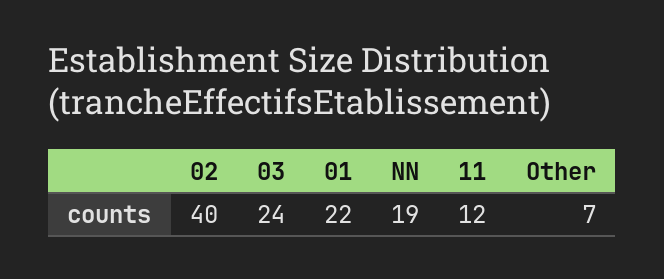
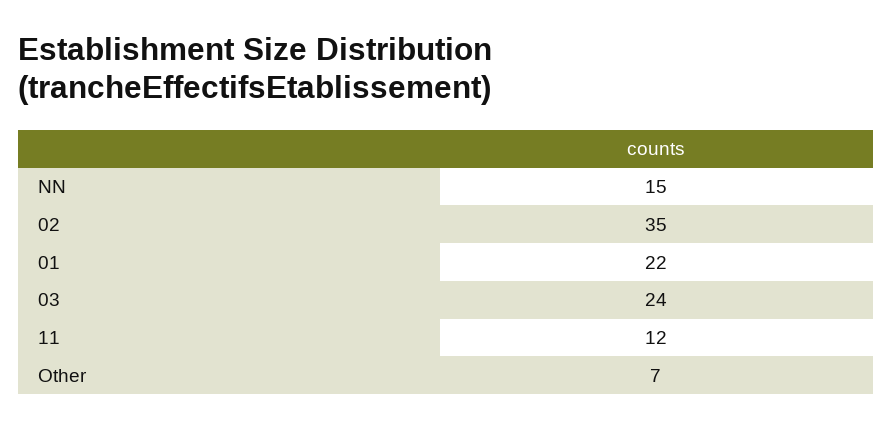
  {
-   "02": 40,
+   "02": 35,
    "03": 24,
    "01": 22,
-   "NN": 19,
+   "NN": 15,
    "11": 12,
    "Other": 7
  }

